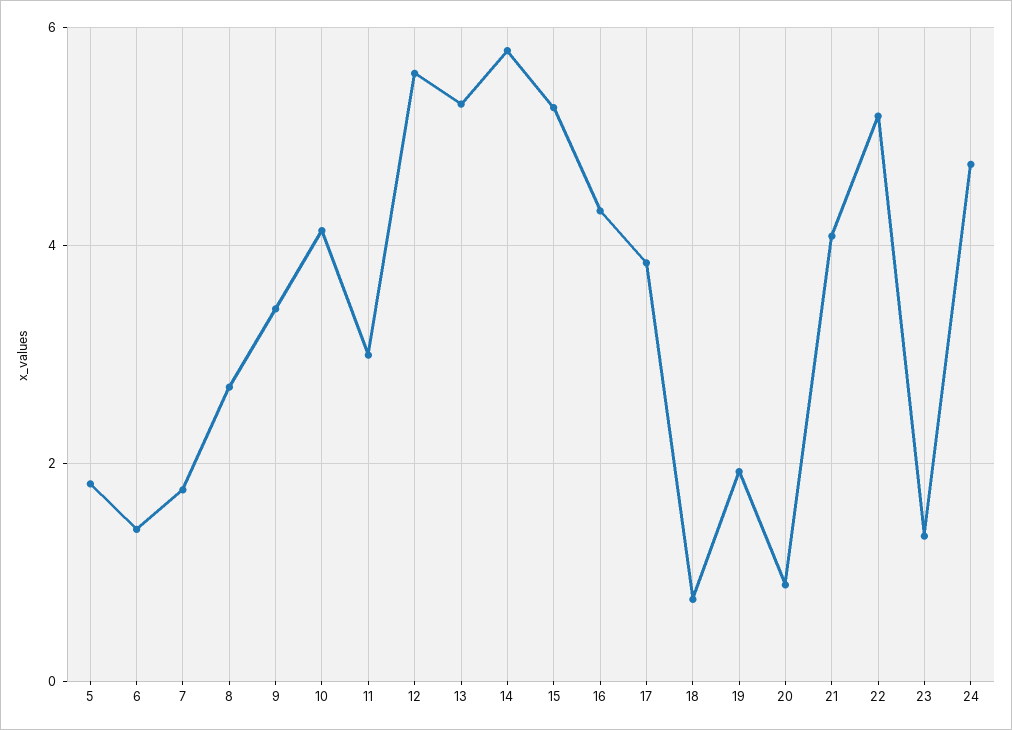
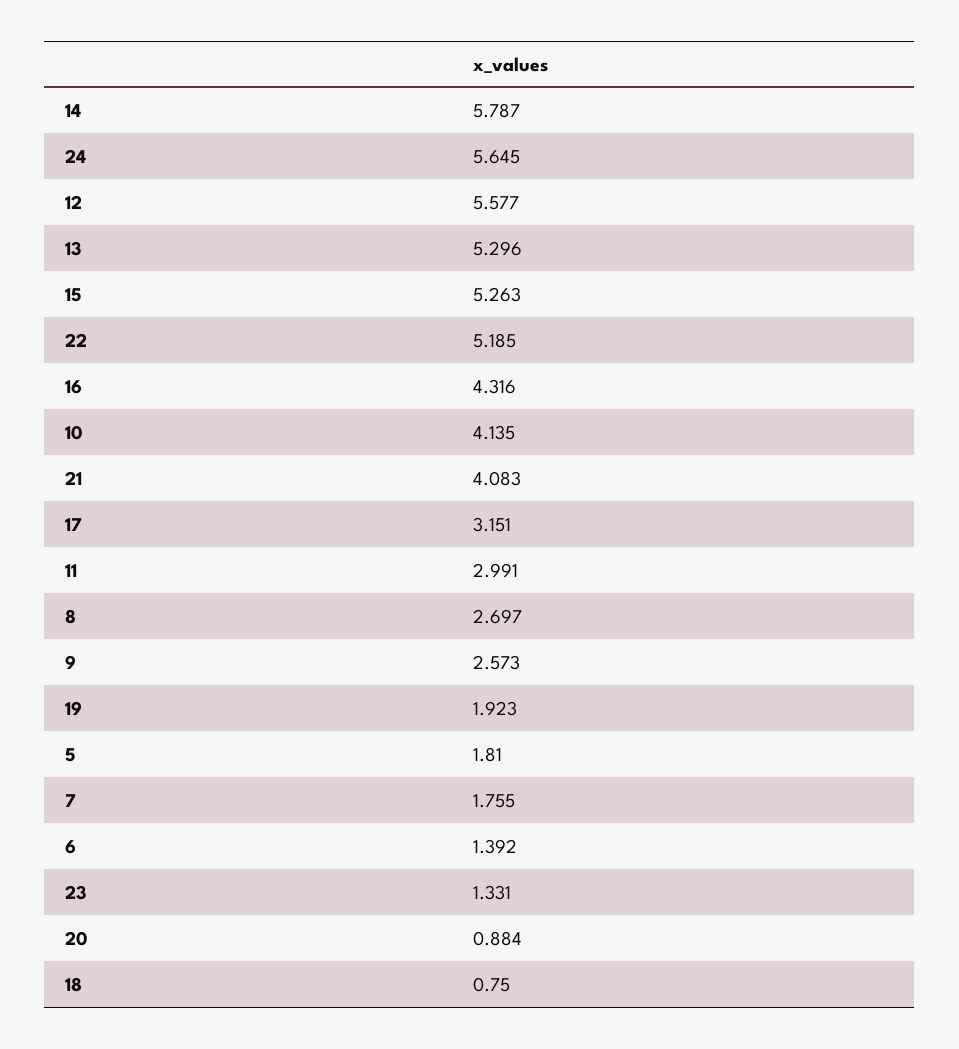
  {
    "5": 1.81,
    "6": 1.392,
    "7": 1.755,
    "8": 2.697,
-   "9": 3.4,
+   "9": 2.573,
    "10": 4.135,
    "11": 2.991,
    "12": 5.577,
    "13": 5.296,
    "14": 5.787,
    "15": 5.263,
    "16": 4.316,
-   "17": 3.8,
+   "17": 3.151,
    "18": 0.75,
    "19": 1.923,
    "20": 0.884,
    "21": 4.083,
    "22": 5.185,
    "23": 1.331,
-   "24": 4.8
+   "24": 5.645
  }

